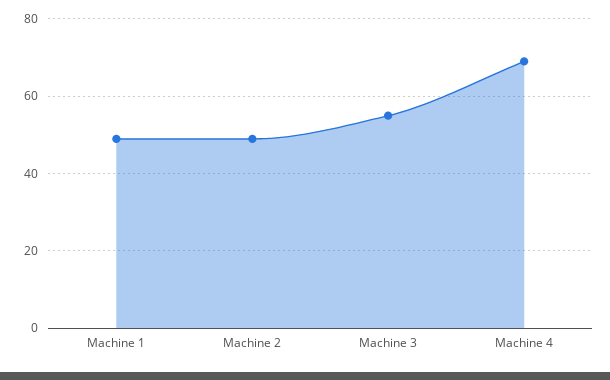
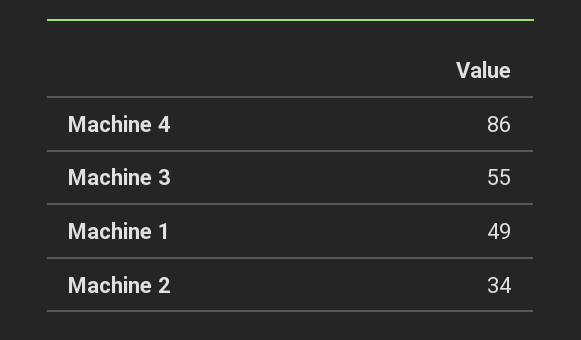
  {
    "Machine 1": 49,
-   "Machine 2": 50,
+   "Machine 2": 34,
    "Machine 3": 55,
-   "Machine 4": 70
+   "Machine 4": 86
  }

